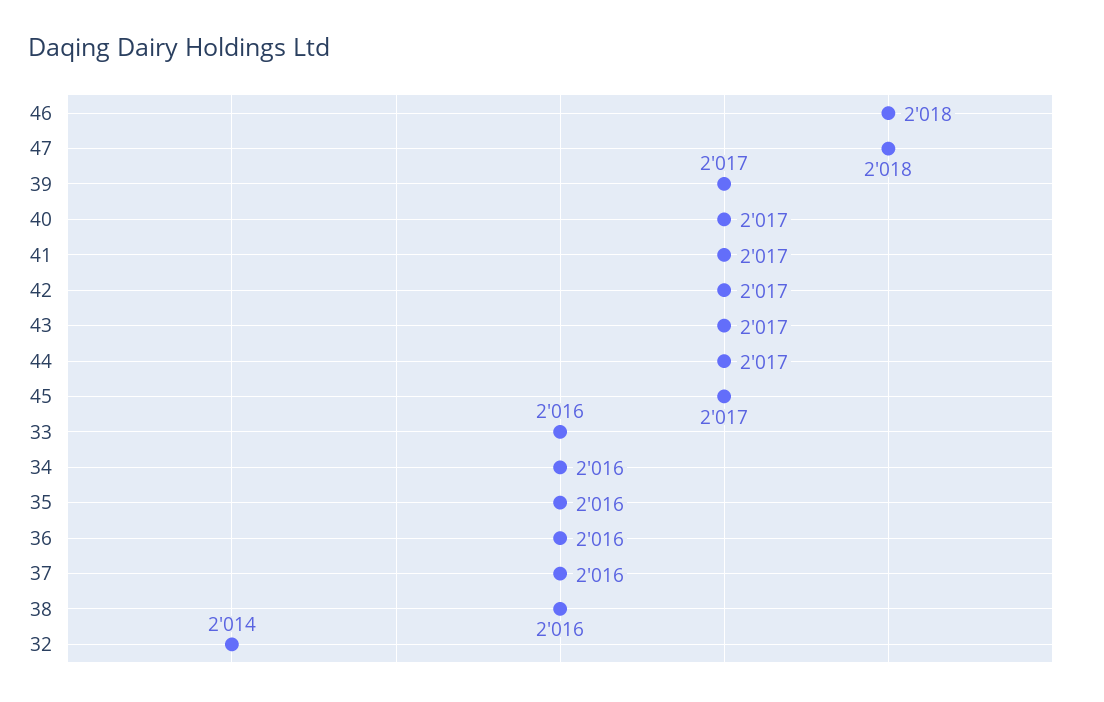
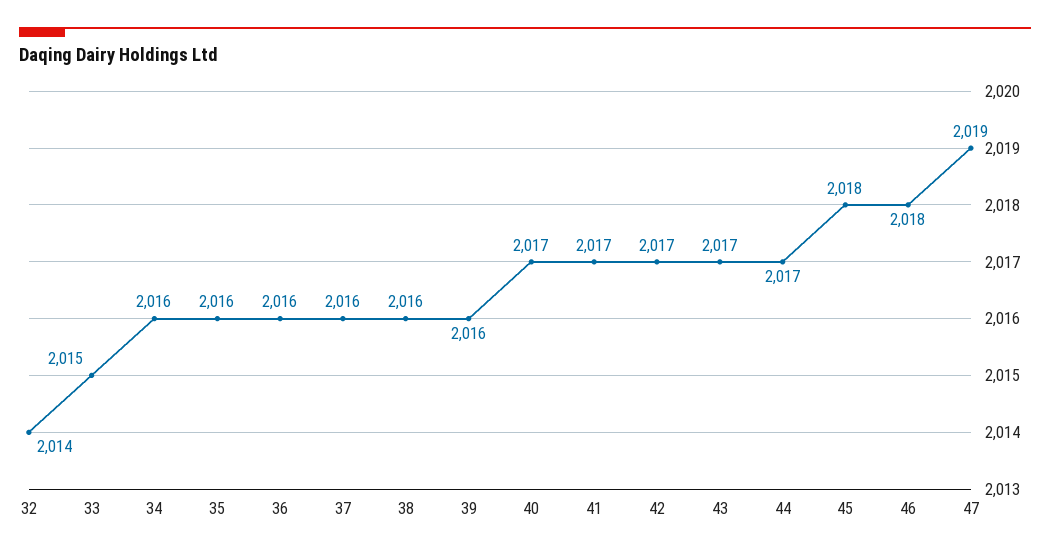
  {
    "46": 2018,
-   "47": 2018,
+   "47": 2019,
-   "39": 2017,
+   "39": 2016,
    "40": 2017,
    "41": 2017,
    "42": 2017,
    "43": 2017,
    "44": 2017,
-   "45": 2017,
+   "45": 2018,
-   "33": 2016,
+   "33": 2015,
    "34": 2016,
    "35": 2016,
    "36": 2016,
    "37": 2016,
    "38": 2016,
    "32": 2014
  }

